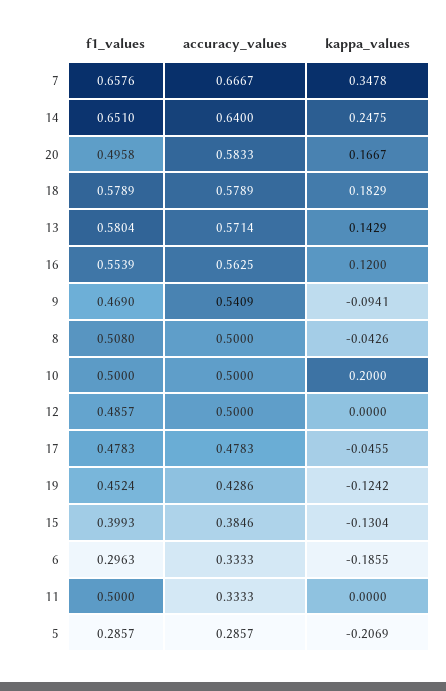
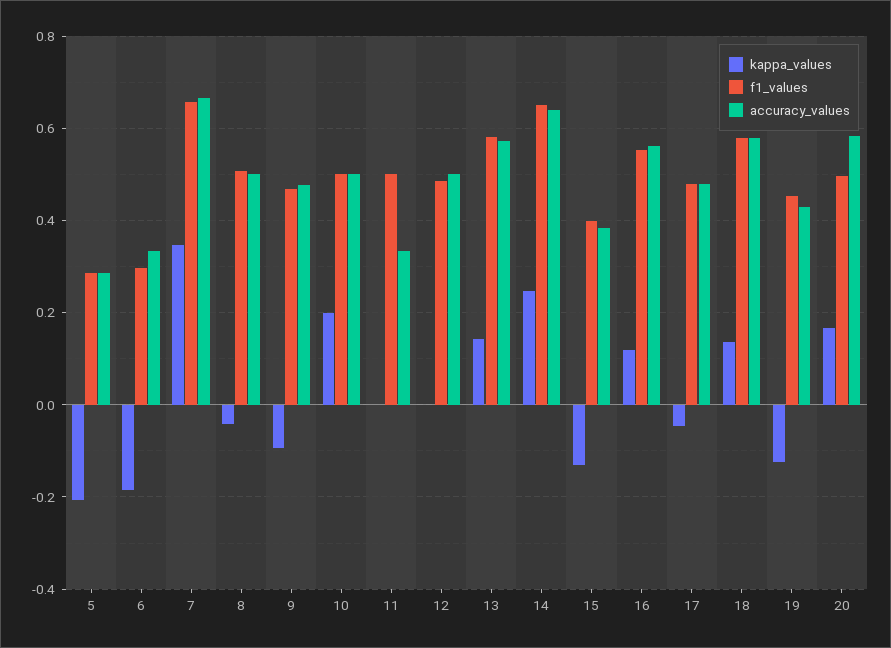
  {
    "f1_values": {
      "7": 0.6576,
      "14": 0.651,
      "20": 0.4958,
      "18": 0.5789,
      "13": 0.5804,
      "16": 0.5539,
      "9": 0.469,
      "8": 0.508,
      "10": 0.5,
      "12": 0.4857,
      "17": 0.4783,
      "19": 0.4524,
      "15": 0.3993,
      "6": 0.2963,
      "11": 0.5,
      "5": 0.2857
    },
    "accuracy_values": {
      "7": 0.6667,
      "14": 0.64,
      "20": 0.5833,
      "18": 0.5789,
      "13": 0.5714,
      "16": 0.5625,
-     "9": 0.5409,
+     "9": 0.48,
      "8": 0.5,
      "10": 0.5,
      "12": 0.5,
      "17": 0.4783,
      "19": 0.4286,
      "15": 0.3846,
      "6": 0.3333,
      "11": 0.3333,
      "5": 0.2857
    },
    "kappa_values": {
      "7": 0.3478,
      "14": 0.2475,
      "20": 0.1667,
-     "18": 0.1829,
+     "18": 0.14,
      "13": 0.1429,
      "16": 0.12,
      "9": -0.0941,
      "8": -0.0426,
      "10": 0.2,
      "12": 0,
      "17": -0.0455,
      "19": -0.1242,
      "15": -0.1304,
      "6": -0.1855,
      "11": 0,
      "5": -0.2069
    }
  }

